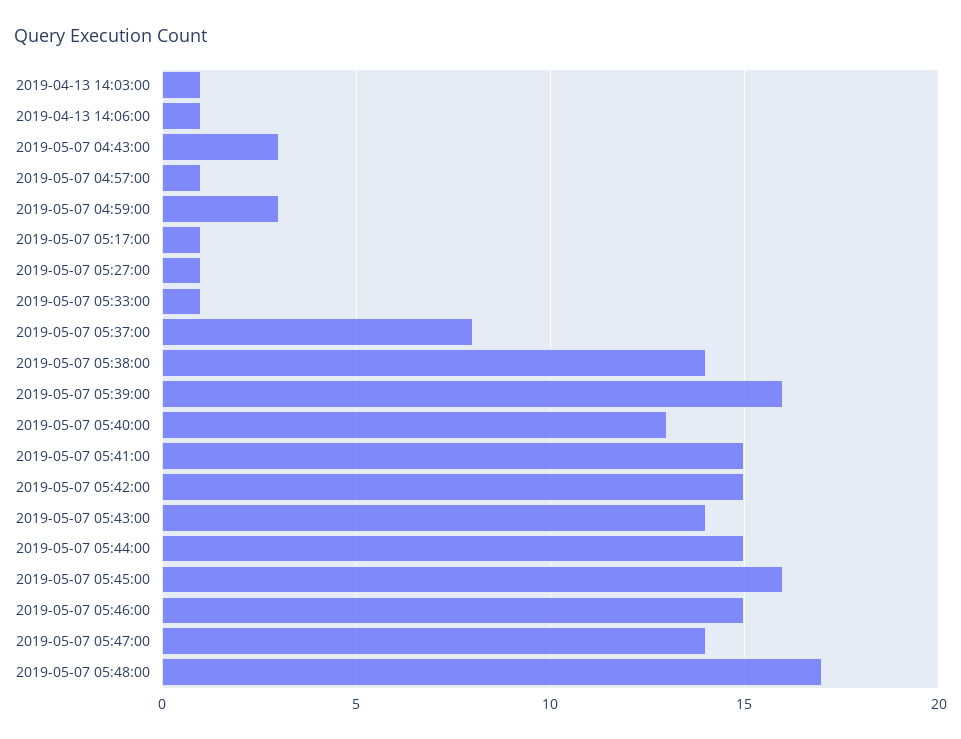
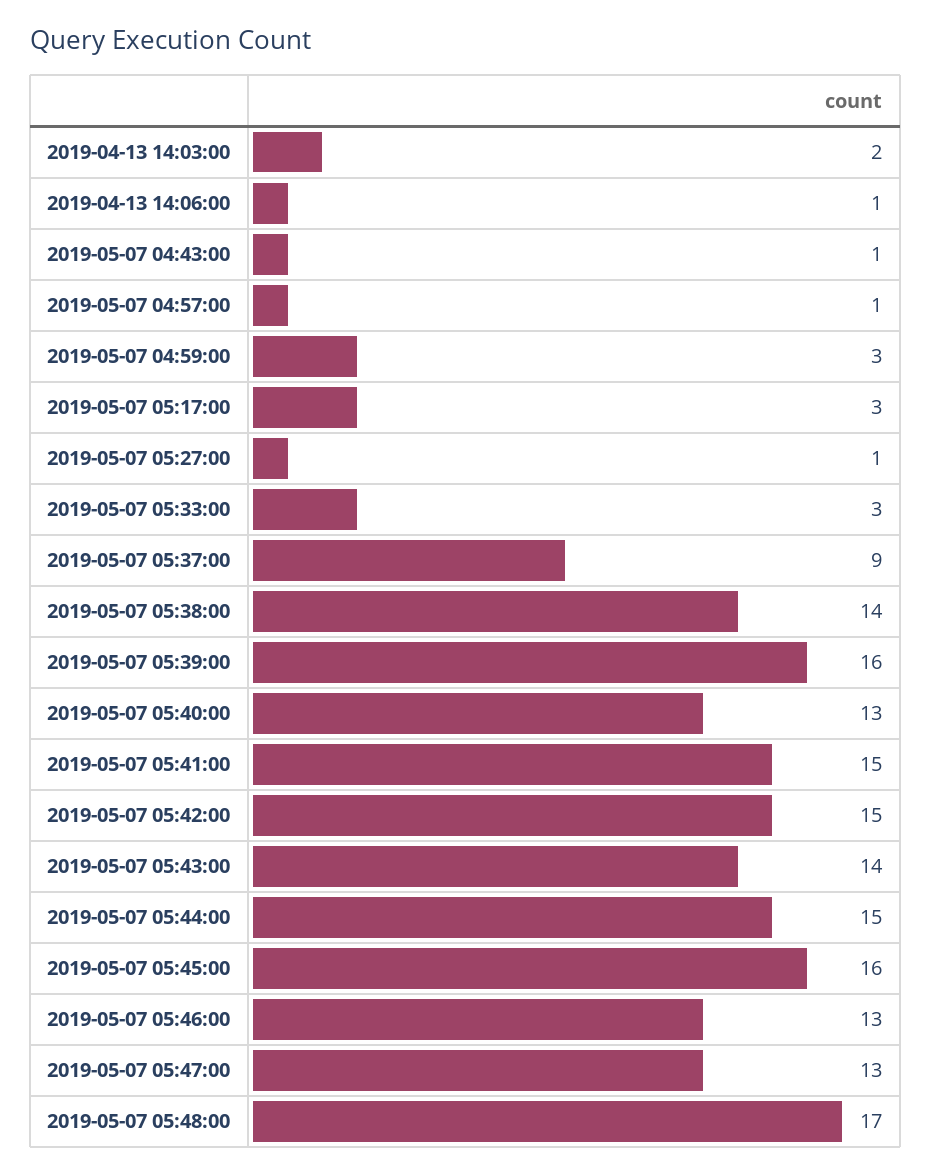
  {
-   "2019-04-13 14:03:00": 1,
+   "2019-04-13 14:03:00": 2,
    "2019-04-13 14:06:00": 1,
-   "2019-05-07 04:43:00": 3,
+   "2019-05-07 04:43:00": 1,
    "2019-05-07 04:57:00": 1,
    "2019-05-07 04:59:00": 3,
-   "2019-05-07 05:17:00": 1,
+   "2019-05-07 05:17:00": 3,
    "2019-05-07 05:27:00": 1,
-   "2019-05-07 05:33:00": 1,
+   "2019-05-07 05:33:00": 3,
-   "2019-05-07 05:37:00": 8,
+   "2019-05-07 05:37:00": 9,
    "2019-05-07 05:38:00": 14,
    "2019-05-07 05:39:00": 16,
    "2019-05-07 05:40:00": 13,
    "2019-05-07 05:41:00": 15,
    "2019-05-07 05:42:00": 15,
    "2019-05-07 05:43:00": 14,
    "2019-05-07 05:44:00": 15,
    "2019-05-07 05:45:00": 16,
-   "2019-05-07 05:46:00": 15,
+   "2019-05-07 05:46:00": 13,
-   "2019-05-07 05:47:00": 14,
+   "2019-05-07 05:47:00": 13,
    "2019-05-07 05:48:00": 17
  }

